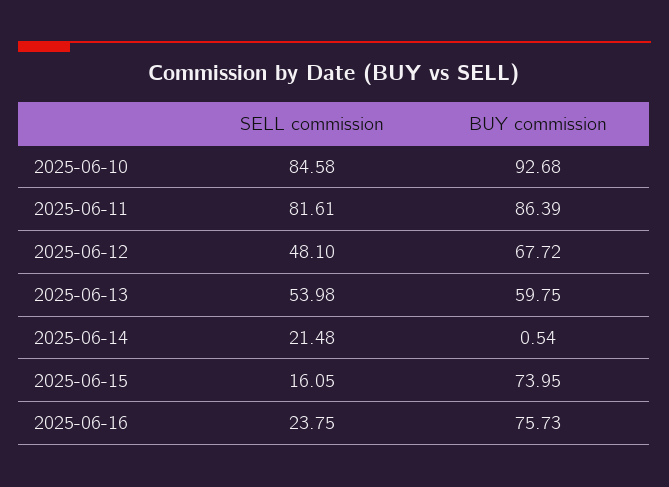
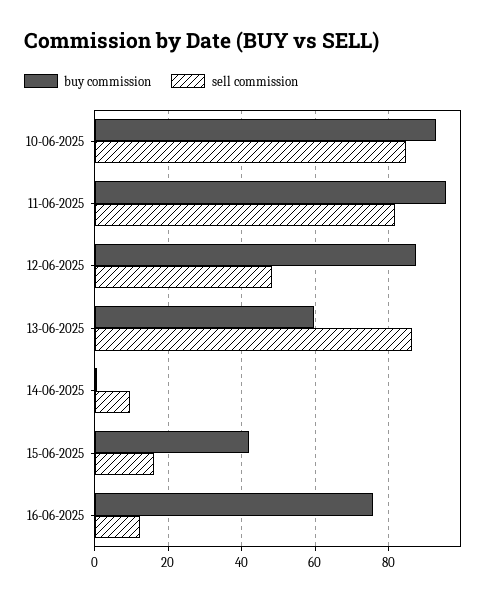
  {
    "SELL commission": {
      "2025-06-10": 84.58,
      "2025-06-11": 81.61,
      "2025-06-12": 48.1,
-     "2025-06-13": 53.98,
+     "2025-06-13": 86,
-     "2025-06-14": 21.48,
+     "2025-06-14": 10,
      "2025-06-15": 16.05,
-     "2025-06-16": 23.75
+     "2025-06-16": 12
    },
    "BUY commission": {
      "2025-06-10": 92.68,
-     "2025-06-11": 86.39,
+     "2025-06-11": 96,
-     "2025-06-12": 67.72,
+     "2025-06-12": 88,
      "2025-06-13": 59.75,
      "2025-06-14": 0.54,
-     "2025-06-15": 73.95,
+     "2025-06-15": 42,
      "2025-06-16": 75.73
    }
  }

